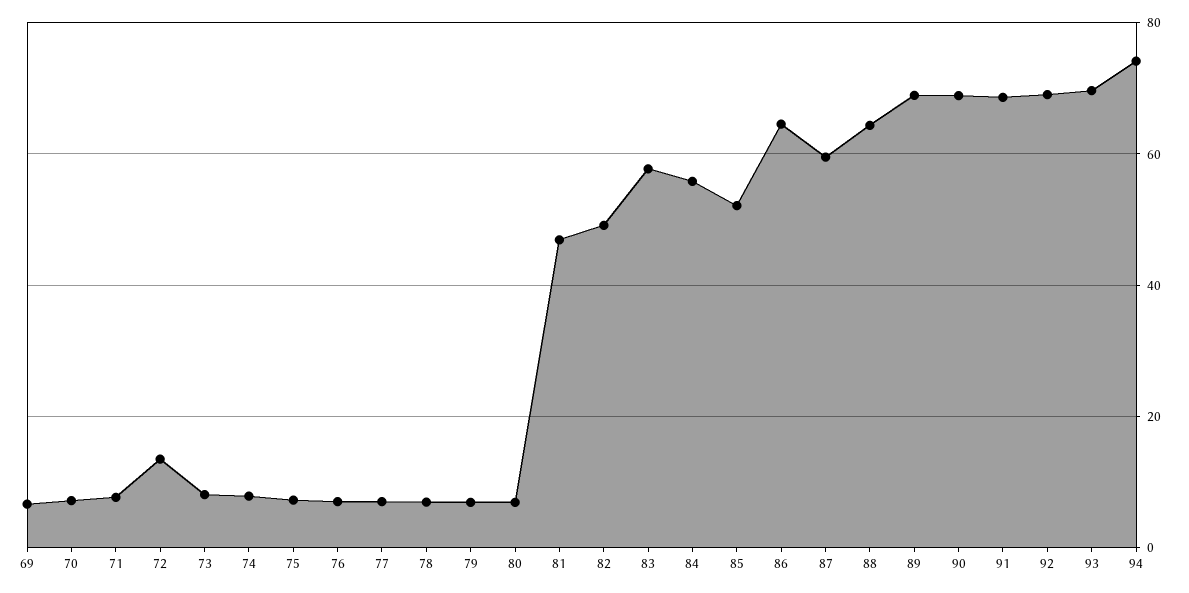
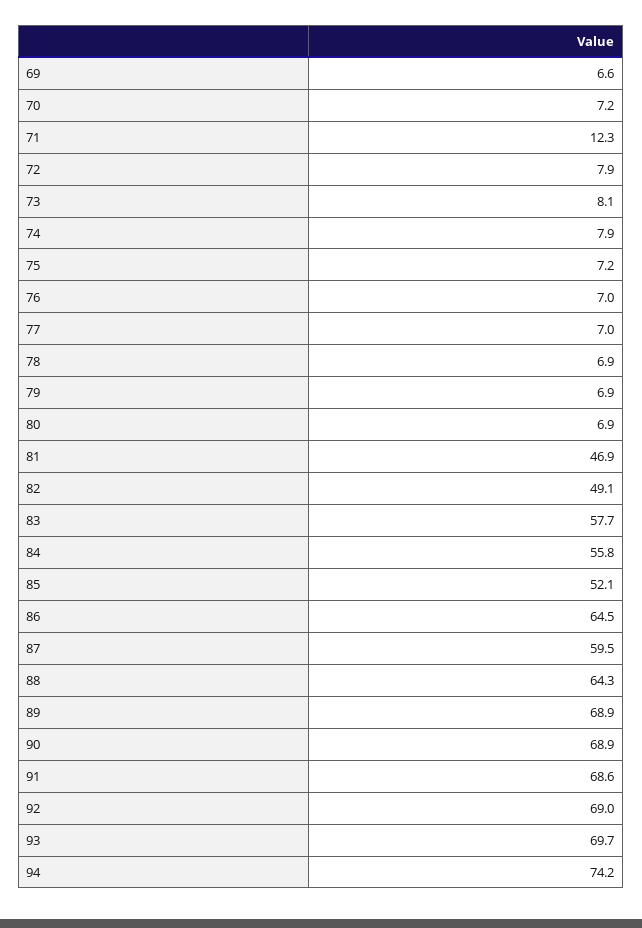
  {
    "69": 6.6,
    "70": 7.2,
-   "71": 8,
+   "71": 12.3,
-   "72": 14,
+   "72": 7.9,
    "73": 8.1,
    "74": 7.9,
    "75": 7.2,
    "76": 7,
    "77": 7,
    "78": 6.9,
    "79": 6.9,
    "80": 6.9,
    "81": 46.9,
    "82": 49.1,
    "83": 57.7,
    "84": 55.8,
    "85": 52.1,
    "86": 64.5,
    "87": 59.5,
    "88": 64.3,
    "89": 68.9,
    "90": 68.9,
    "91": 68.6,
    "92": 69,
    "93": 69.7,
    "94": 74.2
  }

